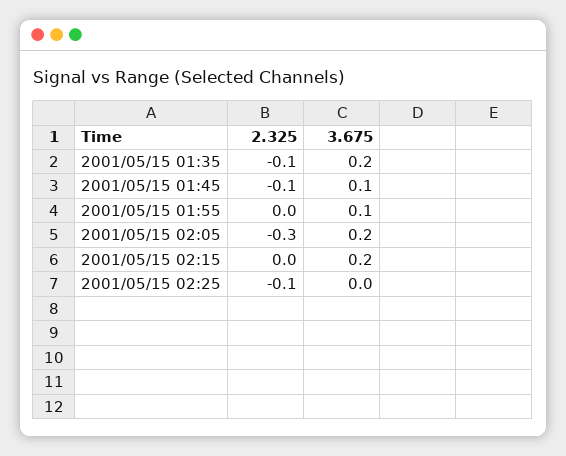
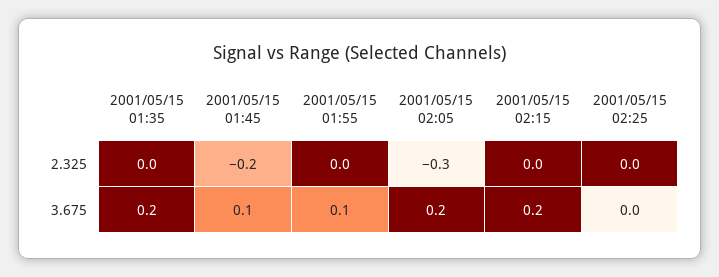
  {
    "2.325": {
-     "2001/05/15 01:35": -0.1,
+     "2001/05/15 01:35": 0,
-     "2001/05/15 01:45": -0.1,
+     "2001/05/15 01:45": -0.2,
      "2001/05/15 01:55": 0,
      "2001/05/15 02:05": -0.3,
      "2001/05/15 02:15": 0,
-     "2001/05/15 02:25": -0.1
+     "2001/05/15 02:25": 0
    },
    "3.675": {
      "2001/05/15 01:35": 0.2,
      "2001/05/15 01:45": 0.1,
      "2001/05/15 01:55": 0.1,
      "2001/05/15 02:05": 0.2,
      "2001/05/15 02:15": 0.2,
      "2001/05/15 02:25": 0
    }
  }

